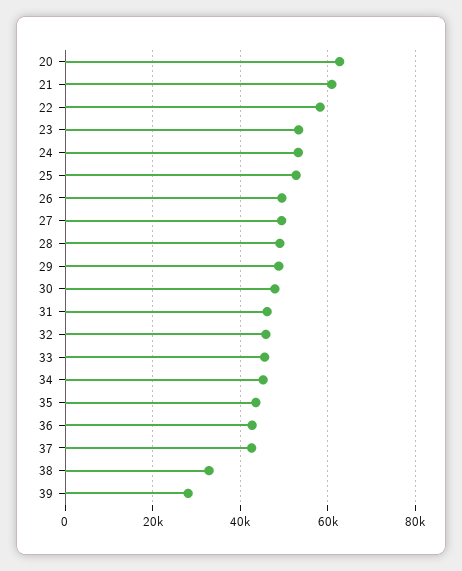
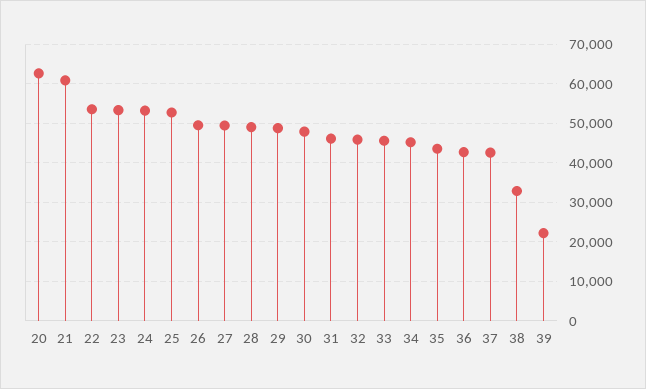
  {
    "20": 62000,
    "21": 60000,
-   "22": 58000,
+   "22": 54000,
    "23": 54000,
    "24": 54000,
    "25": 52000,
    "26": 50000,
    "27": 50000,
    "28": 50000,
    "29": 48000,
    "30": 48000,
    "31": 46000,
    "32": 46000,
    "33": 46000,
    "34": 46000,
    "35": 44000,
    "36": 42000,
    "37": 42000,
    "38": 32000,
-   "39": 28000
+   "39": 22000
  }

